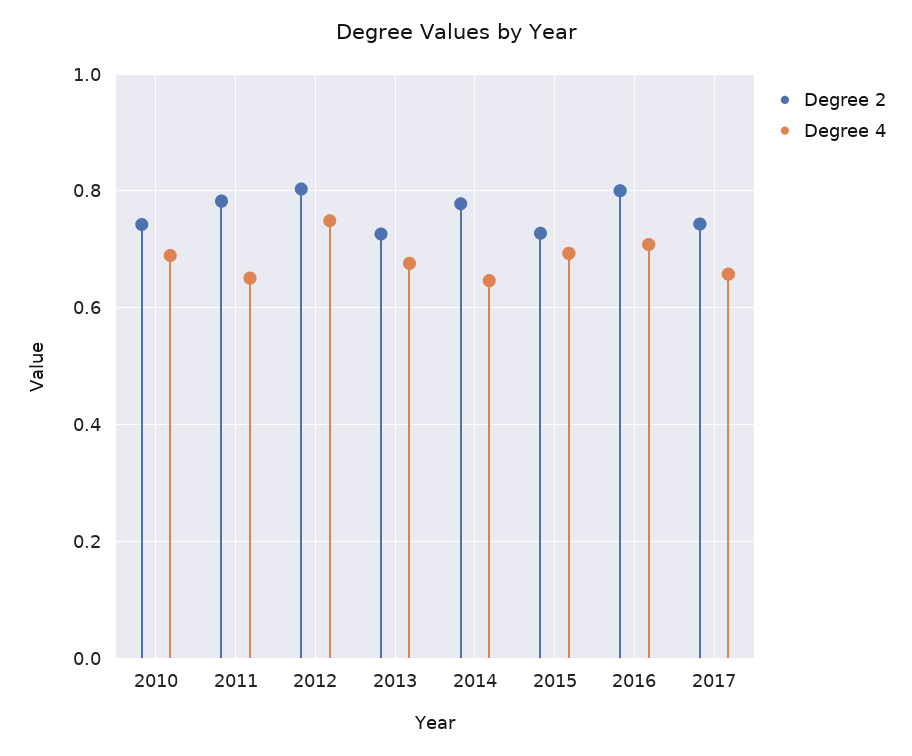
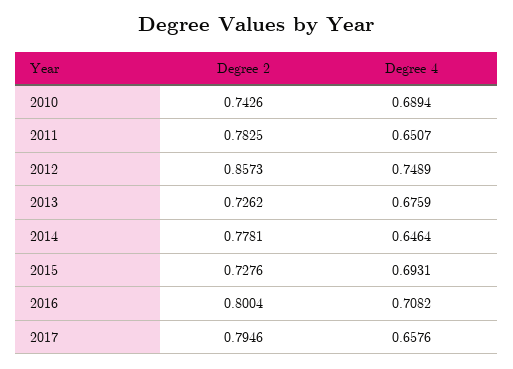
  {
    "Degree 2": {
      "2010": 0.7426,
      "2011": 0.7825,
-     "2012": 0.8,
+     "2012": 0.8573,
      "2013": 0.7262,
      "2014": 0.7781,
      "2015": 0.7276,
      "2016": 0.8004,
-     "2017": 0.74
+     "2017": 0.7946
    },
    "Degree 4": {
      "2010": 0.6894,
      "2011": 0.6507,
      "2012": 0.7489,
      "2013": 0.6759,
      "2014": 0.6464,
      "2015": 0.6931,
      "2016": 0.7082,
      "2017": 0.6576
    }
  }

